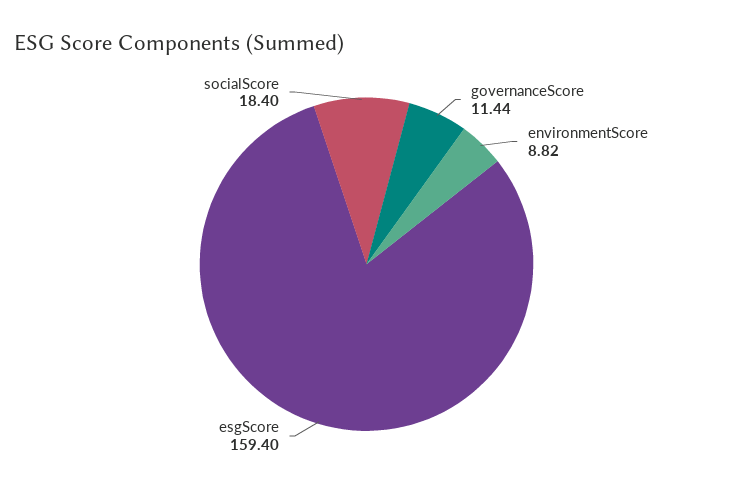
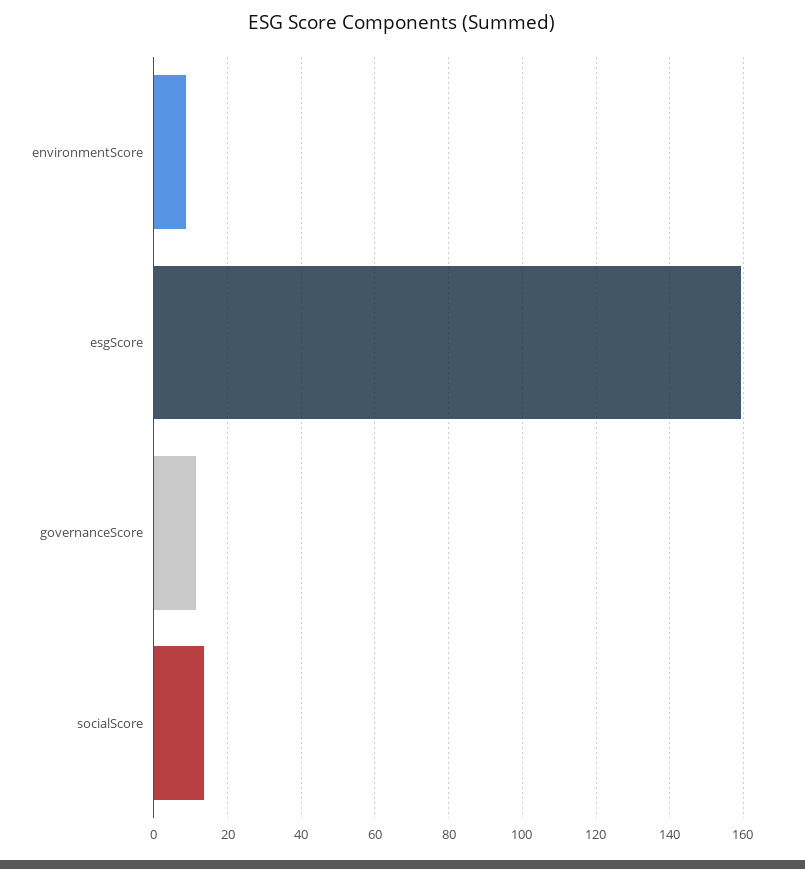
  {
    "governanceScore": 11.44,
    "environmentScore": 8.82,
    "esgScore": 159.4,
-   "socialScore": 18.4
+   "socialScore": 14
  }

